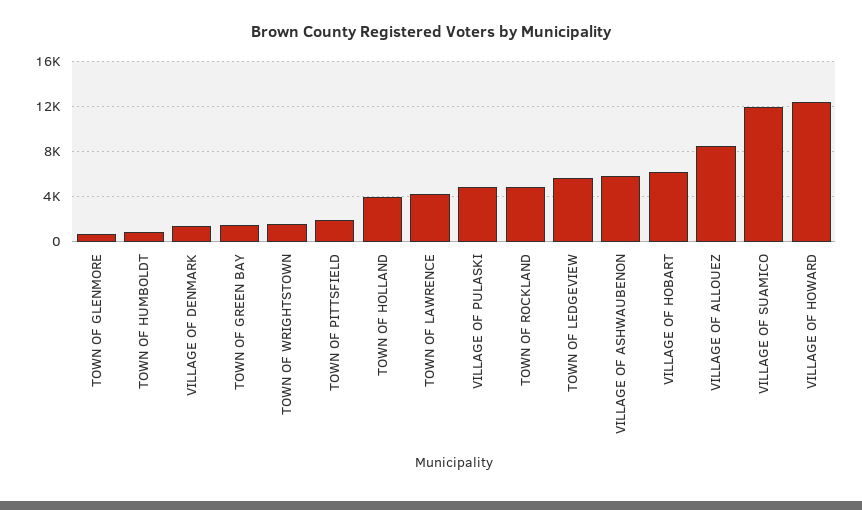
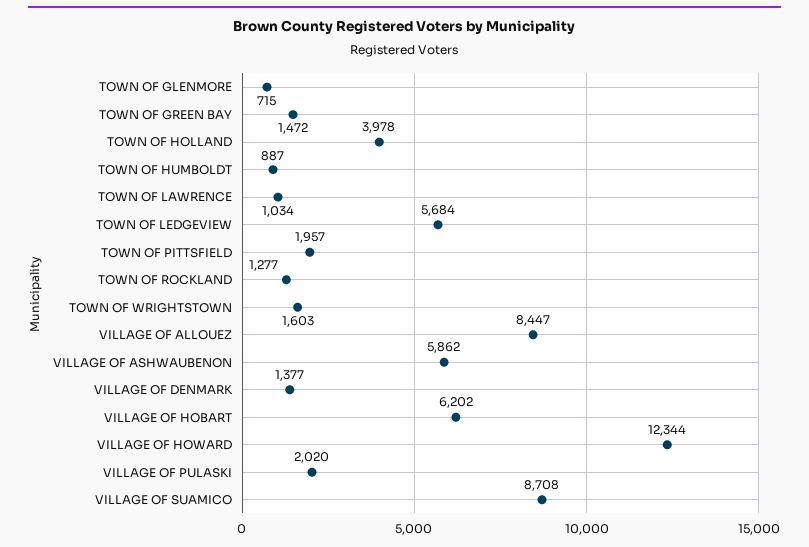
  {
    "TOWN OF GLENMORE": 715,
    "TOWN OF HUMBOLDT": 887,
    "VILLAGE OF DENMARK": 1377,
    "TOWN OF GREEN BAY": 1472,
    "TOWN OF WRIGHTSTOWN": 1603,
    "TOWN OF PITTSFIELD": 1957,
    "TOWN OF HOLLAND": 3978,
-   "TOWN OF LAWRENCE": 4000,
+   "TOWN OF LAWRENCE": 1034,
-   "VILLAGE OF PULASKI": 5000,
+   "VILLAGE OF PULASKI": 2020,
-   "TOWN OF ROCKLAND": 5000,
+   "TOWN OF ROCKLAND": 1277,
    "TOWN OF LEDGEVIEW": 5684,
    "VILLAGE OF ASHWAUBENON": 5862,
    "VILLAGE OF HOBART": 6202,
    "VILLAGE OF ALLOUEZ": 8447,
-   "VILLAGE OF SUAMICO": 12000,
+   "VILLAGE OF SUAMICO": 8708,
    "VILLAGE OF HOWARD": 12344
  }

